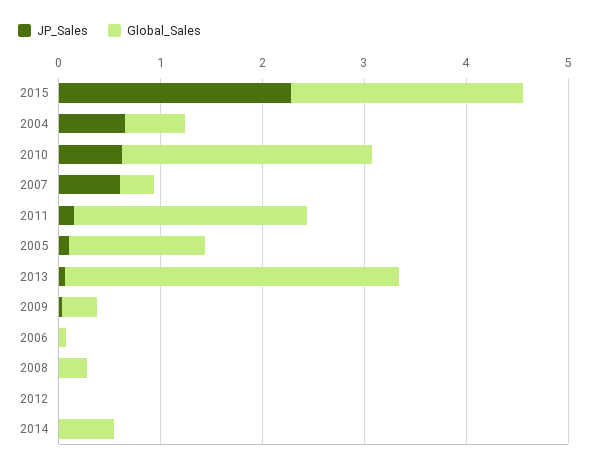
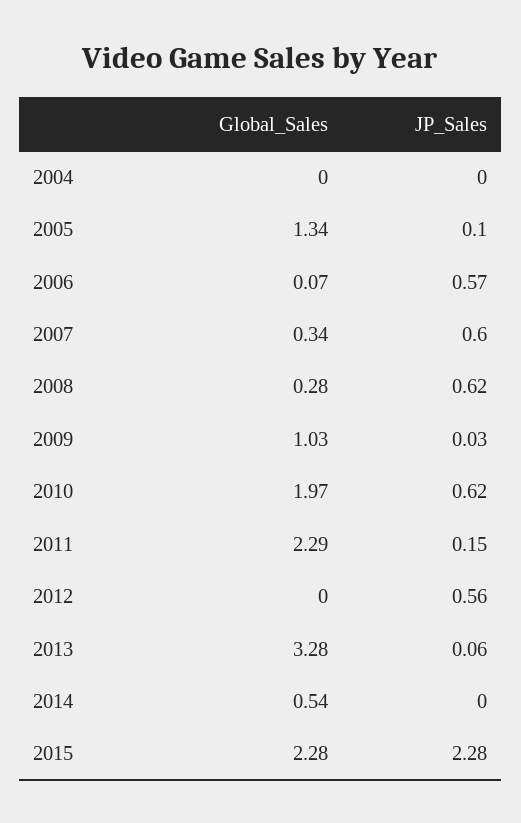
  {
    "JP_Sales": {
      "2015": 2.28,
-     "2004": 0.6,
+     "2004": 0,
      "2010": 0.62,
      "2007": 0.6,
      "2011": 0.15,
      "2005": 0.1,
      "2013": 0.06,
      "2009": 0.03,
-     "2006": 0,
+     "2006": 0.57,
-     "2008": 0,
+     "2008": 0.62,
-     "2012": 0,
+     "2012": 0.56,
      "2014": 0
    },
    "Global_Sales": {
      "2015": 2.28,
-     "2004": 0.6,
+     "2004": 0,
-     "2010": 2.4,
+     "2010": 1.97,
      "2007": 0.34,
      "2011": 2.29,
      "2005": 1.34,
      "2013": 3.28,
-     "2009": 0.4,
+     "2009": 1.03,
      "2006": 0.07,
      "2008": 0.28,
      "2012": 0,
      "2014": 0.54
    }
  }

